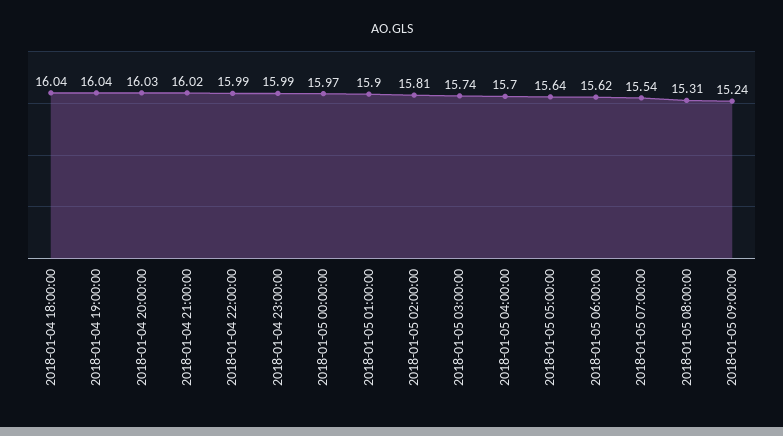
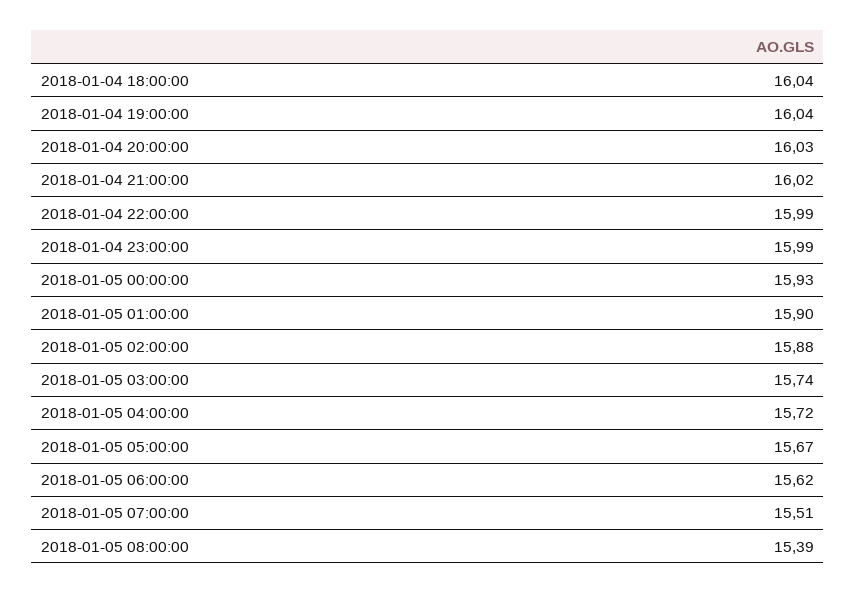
  {
    "2018-01-04 18:00:00": 16.04,
    "2018-01-04 19:00:00": 16.04,
    "2018-01-04 20:00:00": 16.03,
    "2018-01-04 21:00:00": 16.02,
    "2018-01-04 22:00:00": 15.99,
    "2018-01-04 23:00:00": 15.99,
-   "2018-01-05 00:00:00": 15.97,
+   "2018-01-05 00:00:00": 15.93,
    "2018-01-05 01:00:00": 15.9,
-   "2018-01-05 02:00:00": 15.81,
+   "2018-01-05 02:00:00": 15.88,
    "2018-01-05 03:00:00": 15.74,
-   "2018-01-05 04:00:00": 15.7,
+   "2018-01-05 04:00:00": 15.72,
-   "2018-01-05 05:00:00": 15.64,
+   "2018-01-05 05:00:00": 15.67,
    "2018-01-05 06:00:00": 15.62,
-   "2018-01-05 07:00:00": 15.54,
+   "2018-01-05 07:00:00": 15.51,
-   "2018-01-05 08:00:00": 15.31,
+   "2018-01-05 08:00:00": 15.39
-   "2018-01-05 09:00:00": 15.24
  }

